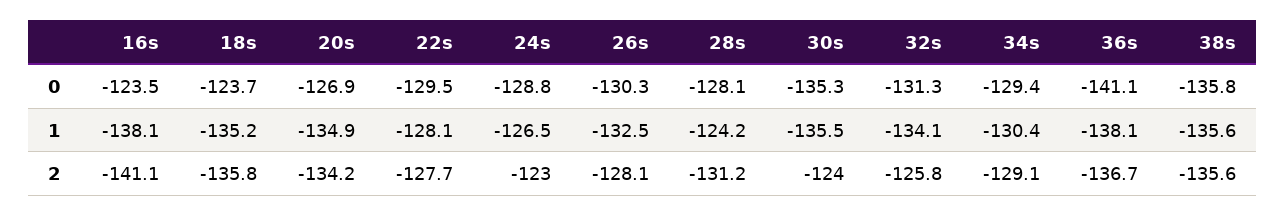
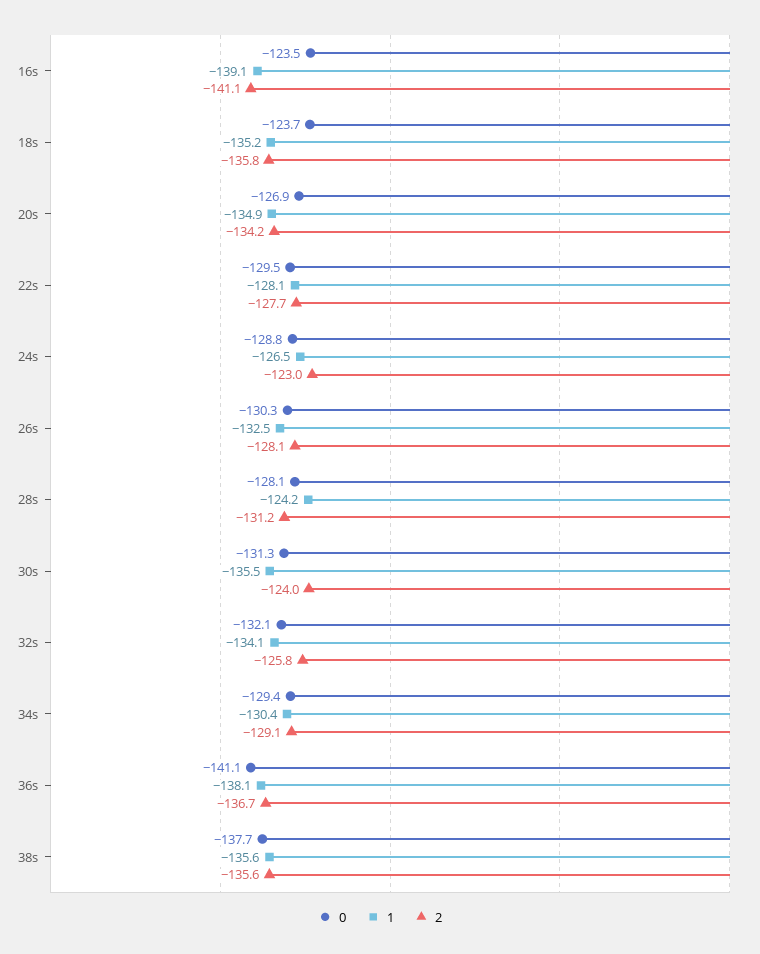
  {
    "0": {
      "16s": -123.5,
      "18s": -123.7,
      "20s": -126.9,
      "22s": -129.5,
      "24s": -128.8,
      "26s": -130.3,
      "28s": -128.1,
-     "30s": -135.3,
+     "30s": -131.3,
-     "32s": -131.3,
+     "32s": -132.1,
      "34s": -129.4,
      "36s": -141.1,
-     "38s": -135.8
+     "38s": -137.7
    },
    "1": {
-     "16s": -138.1,
+     "16s": -139.1,
      "18s": -135.2,
      "20s": -134.9,
      "22s": -128.1,
      "24s": -126.5,
      "26s": -132.5,
      "28s": -124.2,
      "30s": -135.5,
      "32s": -134.1,
      "34s": -130.4,
      "36s": -138.1,
      "38s": -135.6
    },
    "2": {
      "16s": -141.1,
      "18s": -135.8,
      "20s": -134.2,
      "22s": -127.7,
      "24s": -123,
      "26s": -128.1,
      "28s": -131.2,
      "30s": -124,
      "32s": -125.8,
      "34s": -129.1,
      "36s": -136.7,
      "38s": -135.6
    }
  }

